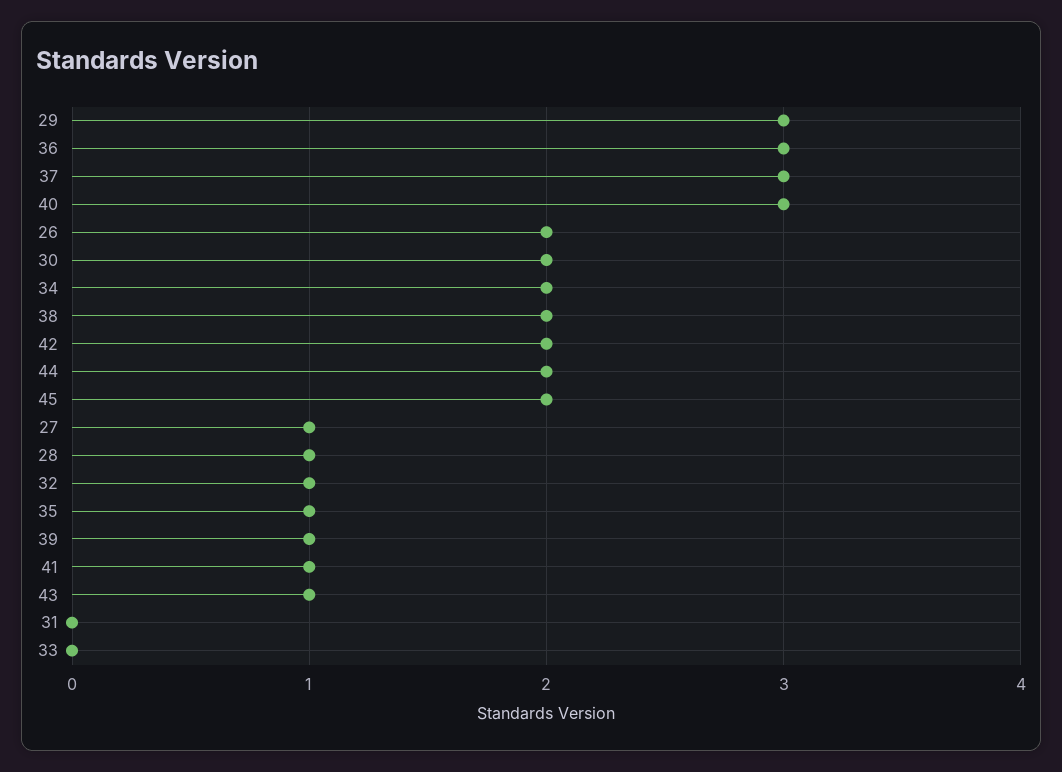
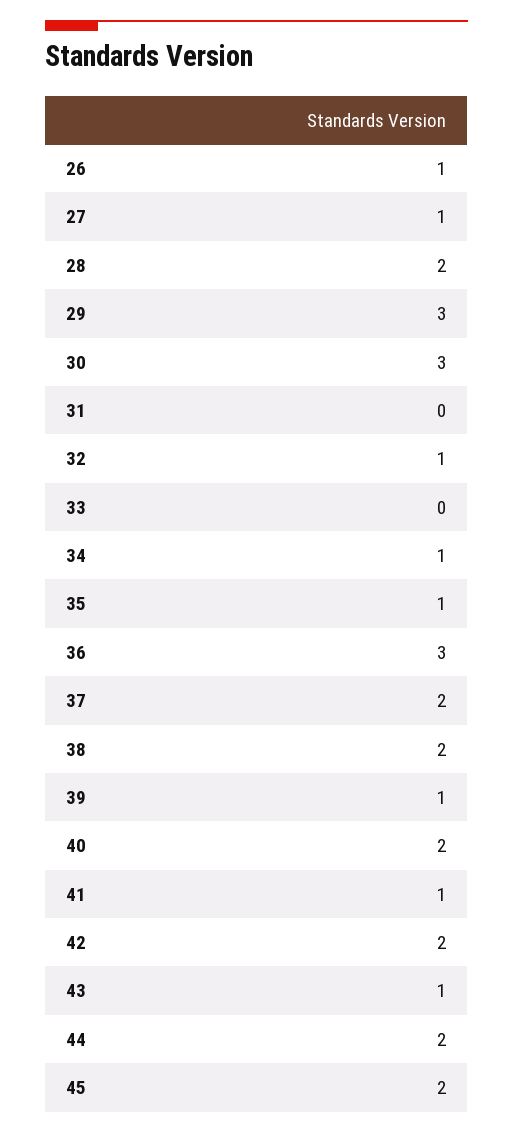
  {
    "29": 3,
    "36": 3,
-   "37": 3,
+   "37": 2,
-   "40": 3,
+   "40": 2,
-   "26": 2,
+   "26": 1,
-   "30": 2,
+   "30": 3,
-   "34": 2,
+   "34": 1,
    "38": 2,
    "42": 2,
    "44": 2,
    "45": 2,
    "27": 1,
-   "28": 1,
+   "28": 2,
    "32": 1,
    "35": 1,
    "39": 1,
    "41": 1,
    "43": 1,
    "31": 0,
    "33": 0
  }

